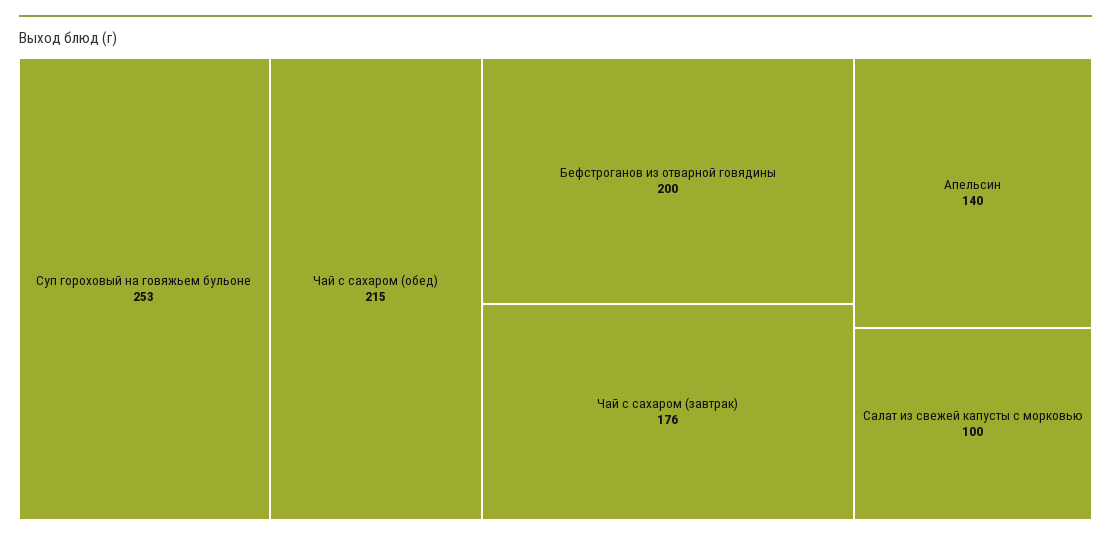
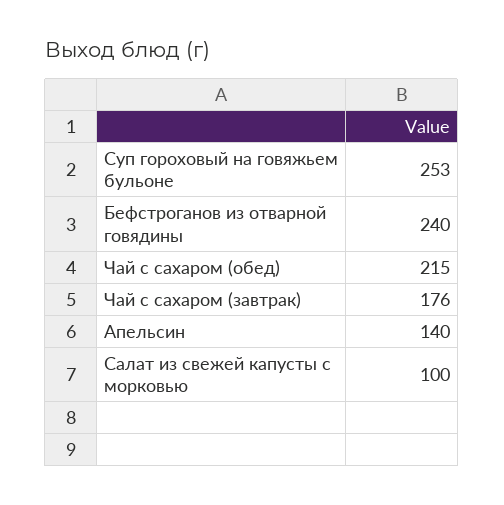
  {
    "Суп гороховый на говяжьем бульоне": 253,
    "Чай с сахаром (обед)": 215,
-   "Бефстроганов из отварной говядины": 200,
+   "Бефстроганов из отварной говядины": 240,
    "Чай с сахаром (завтрак)": 176,
    "Апельсин": 140,
    "Салат из свежей капусты с морковью": 100
  }

